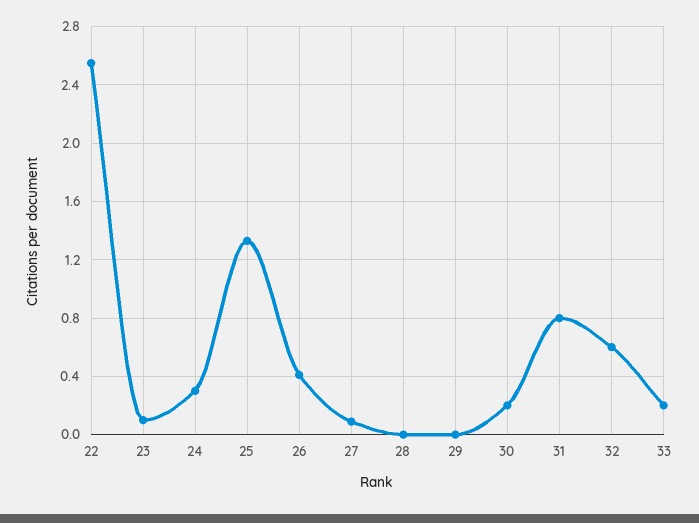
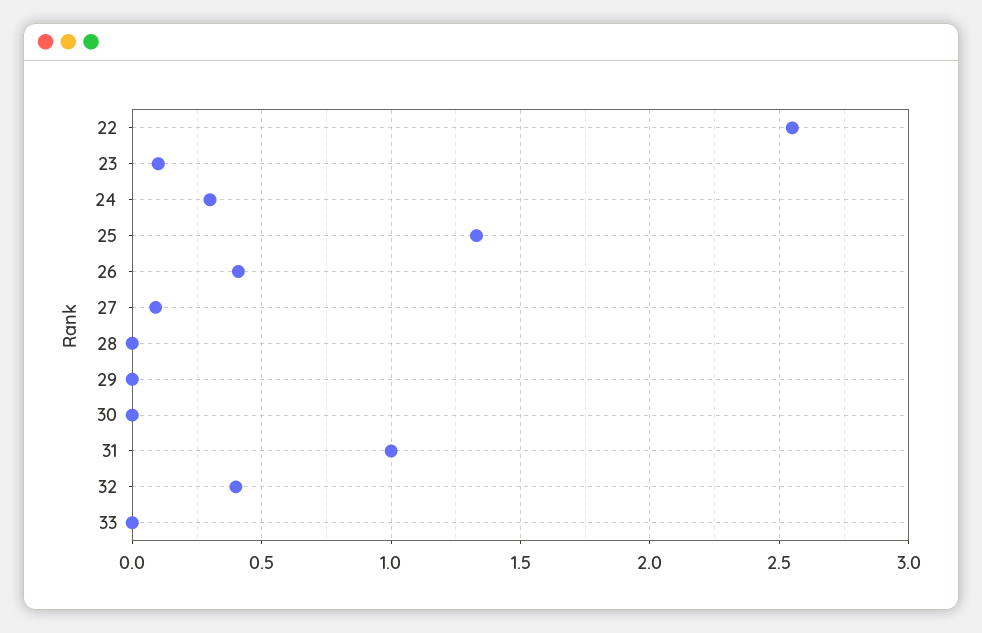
  {
    "22": 2.55,
    "23": 0.1,
    "24": 0.3,
    "25": 1.35,
    "26": 0.4,
    "27": 0.1,
    "28": 0,
    "29": 0,
-   "30": 0.2,
+   "30": 0,
-   "31": 0.8,
+   "31": 1,
-   "32": 0.6,
+   "32": 0.4,
-   "33": 0.2
+   "33": 0
  }

